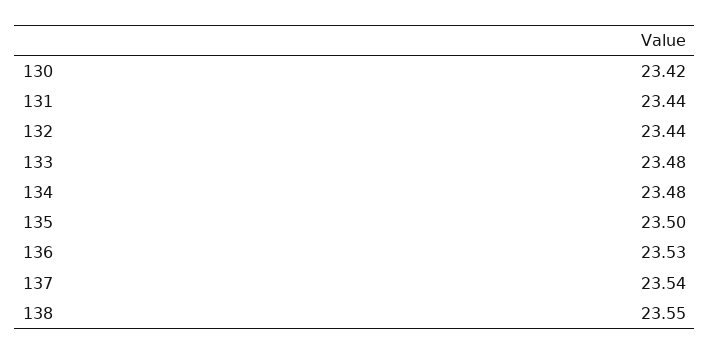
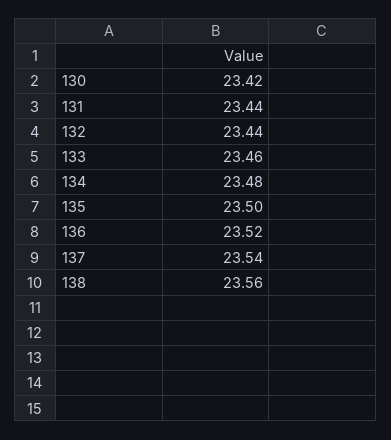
  {
    "130": 23.42,
    "131": 23.44,
    "132": 23.44,
-   "133": 23.48,
+   "133": 23.46,
    "134": 23.48,
    "135": 23.5,
-   "136": 23.53,
+   "136": 23.52,
    "137": 23.54,
-   "138": 23.55
+   "138": 23.56
  }

